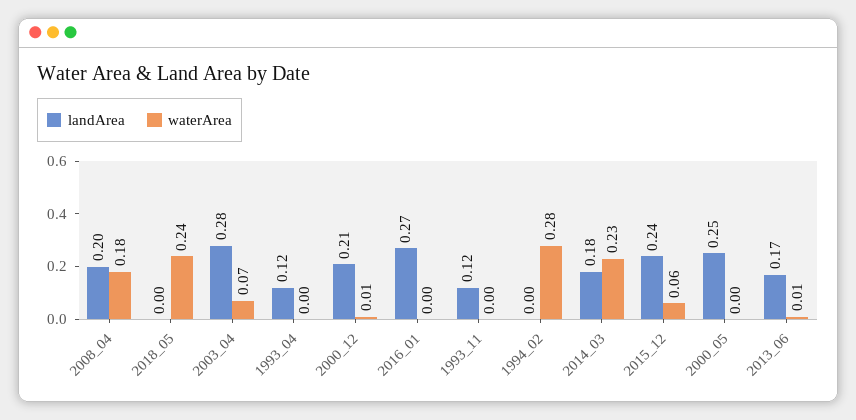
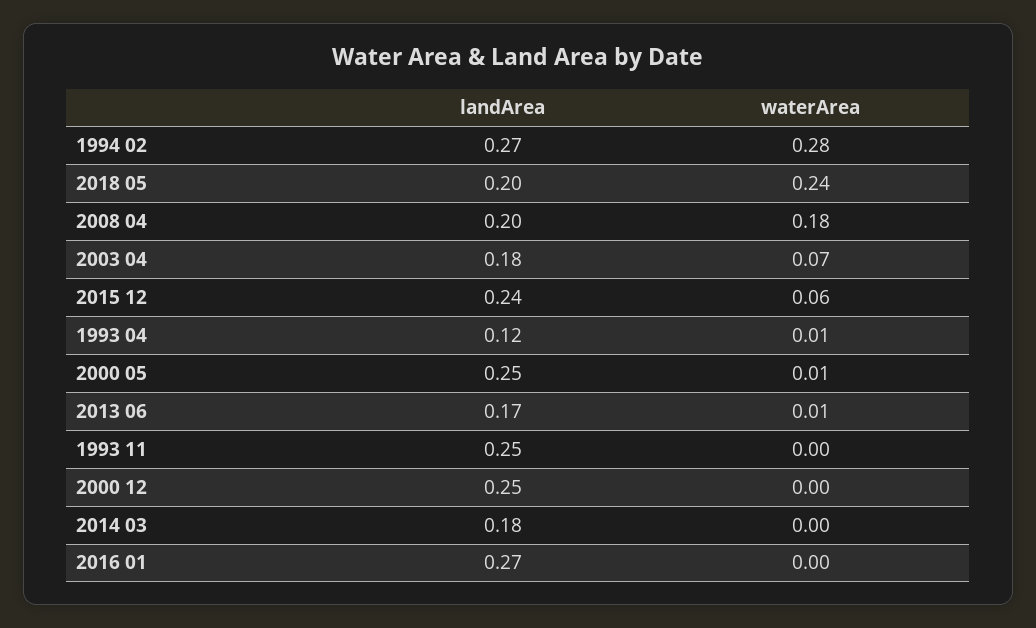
  {
    "landArea": {
      "2008_04": 0.2,
-     "2018_05": 0,
+     "2018_05": 0.2,
-     "2003_04": 0.28,
+     "2003_04": 0.18,
      "1993_04": 0.12,
-     "2000_12": 0.21,
+     "2000_12": 0.25,
      "2016_01": 0.27,
-     "1993_11": 0.12,
+     "1993_11": 0.25,
-     "1994_02": 0,
+     "1994_02": 0.27,
      "2014_03": 0.18,
      "2015_12": 0.24,
      "2000_05": 0.25,
      "2013_06": 0.17
    },
    "waterArea": {
      "2008_04": 0.18,
      "2018_05": 0.24,
      "2003_04": 0.07,
-     "1993_04": 0,
+     "1993_04": 0.01,
-     "2000_12": 0.01,
+     "2000_12": 0,
      "2016_01": 0,
      "1993_11": 0,
      "1994_02": 0.28,
-     "2014_03": 0.23,
+     "2014_03": 0,
      "2015_12": 0.06,
-     "2000_05": 0,
+     "2000_05": 0.01,
      "2013_06": 0.01
    }
  }

